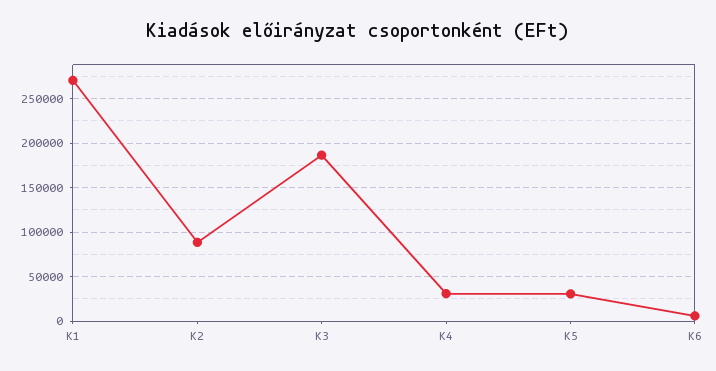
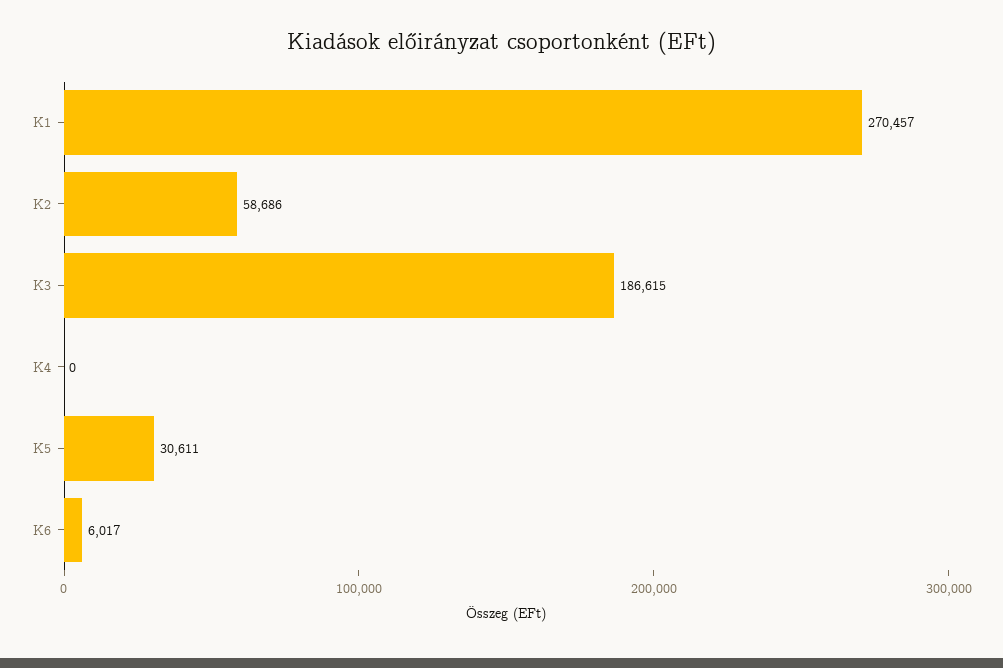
  {
    "K1": 270457,
-   "K2": 90000,
+   "K2": 58686,
    "K3": 186615,
-   "K4": 30000,
+   "K4": 0,
    "K5": 30611,
    "K6": 6017
  }

